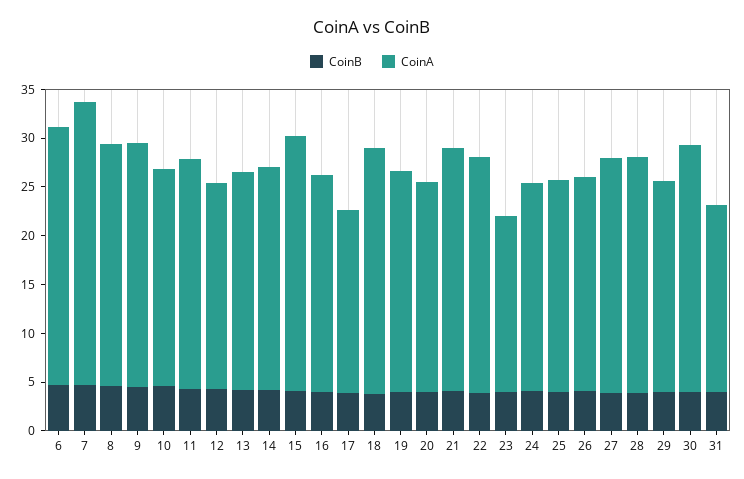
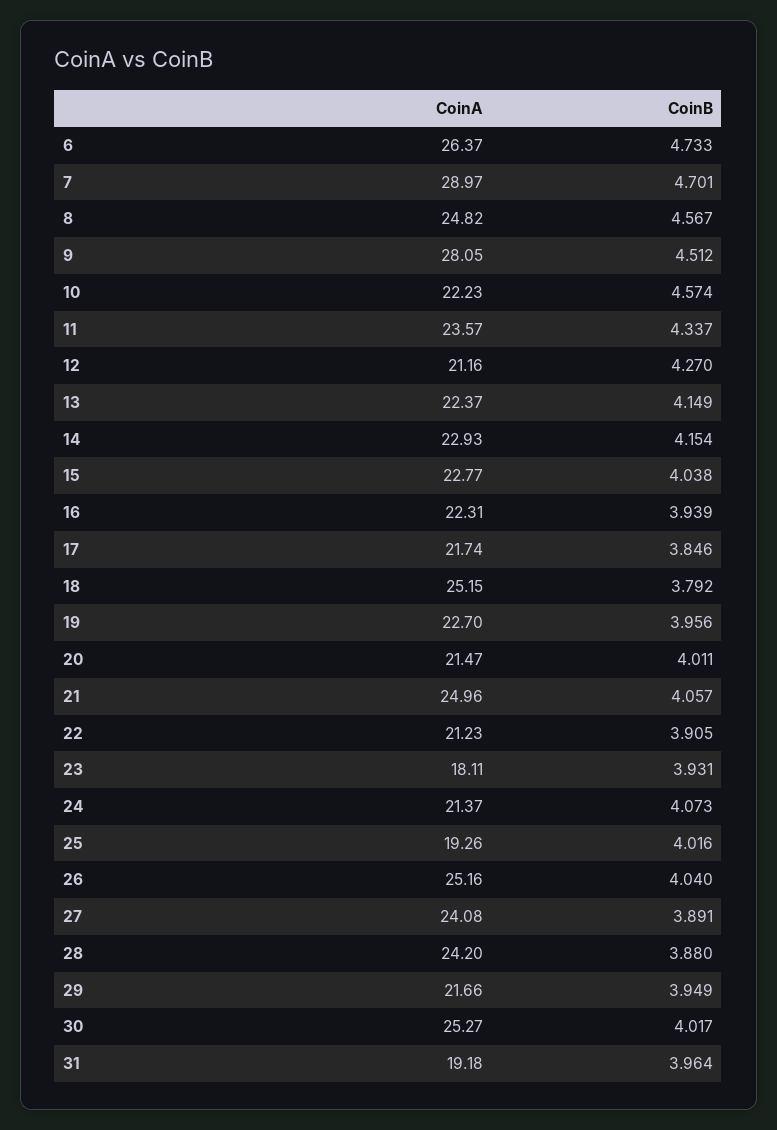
  {
    "CoinB": {
      "6": 4.733,
      "7": 4.701,
      "8": 4.567,
      "9": 4.512,
      "10": 4.574,
      "11": 4.337,
      "12": 4.27,
      "13": 4.149,
      "14": 4.154,
      "15": 4.038,
      "16": 3.939,
      "17": 3.846,
      "18": 3.792,
      "19": 3.956,
      "20": 4.011,
      "21": 4.057,
      "22": 3.905,
      "23": 3.931,
      "24": 4.073,
      "25": 4.016,
      "26": 4.04,
      "27": 3.891,
      "28": 3.88,
      "29": 3.949,
      "30": 4.017,
      "31": 3.964
    },
    "CoinA": {
      "6": 26.37,
      "7": 28.97,
      "8": 24.82,
-     "9": 25,
+     "9": 28.05,
      "10": 22.23,
      "11": 23.57,
      "12": 21.16,
      "13": 22.37,
      "14": 22.93,
-     "15": 26,
+     "15": 22.77,
      "16": 22.31,
-     "17": 19,
+     "17": 21.74,
      "18": 25.15,
      "19": 22.7,
      "20": 21.47,
      "21": 24.96,
-     "22": 24,
+     "22": 21.23,
      "23": 18.11,
      "24": 21.37,
-     "25": 22,
+     "25": 19.26,
-     "26": 22,
+     "26": 25.16,
      "27": 24.08,
      "28": 24.2,
      "29": 21.66,
      "30": 25.27,
      "31": 19.18
    }
  }

